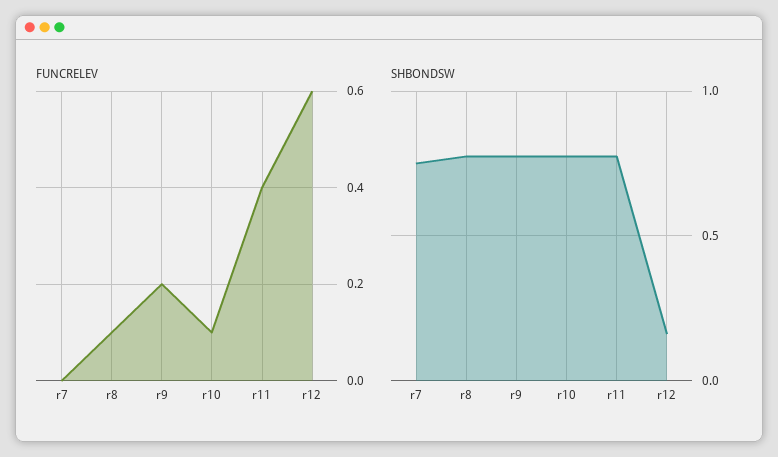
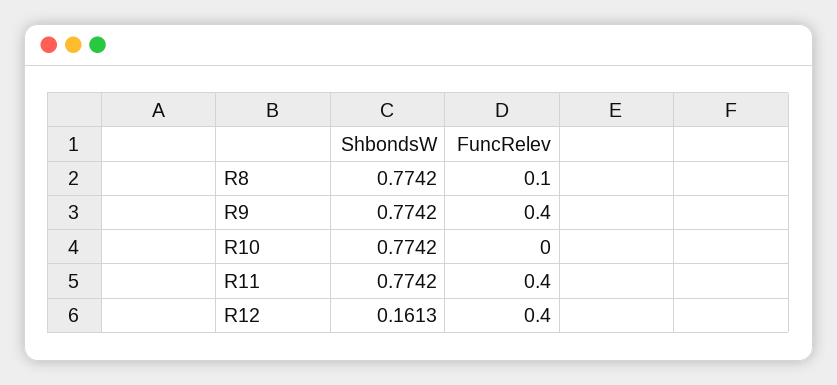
  {
    "FUNCRELEV": {
-     "r7": 0,
      "r8": 0.1,
-     "r9": 0.2,
+     "r9": 0.4,
-     "r10": 0.1,
+     "r10": 0,
      "r11": 0.4,
-     "r12": 0.6
+     "r12": 0.4
    },
    "SHBONDSW": {
-     "r7": 0.75,
      "r8": 0.7742,
      "r9": 0.7742,
      "r10": 0.7742,
      "r11": 0.7742,
      "r12": 0.1613
    }
  }

